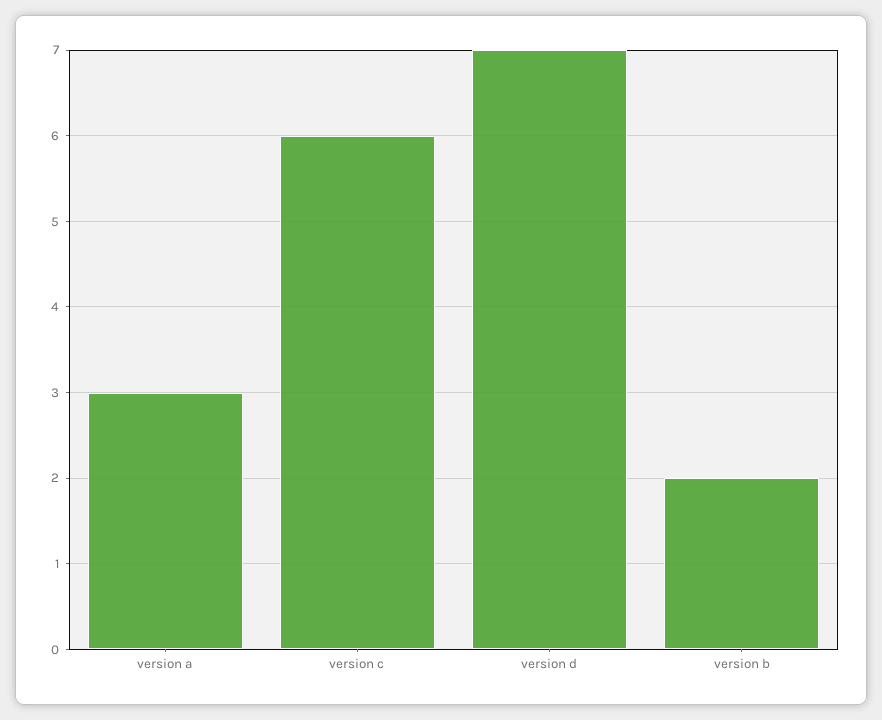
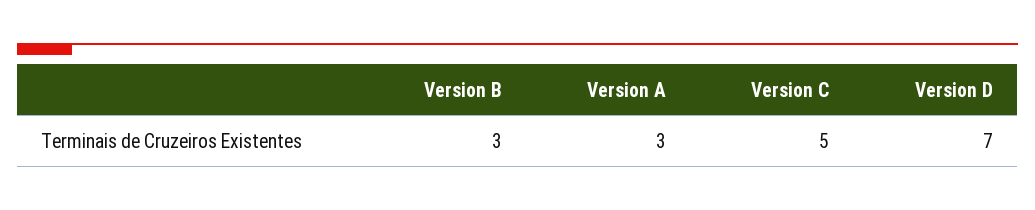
  {
    "version a": 3,
-   "version c": 6,
+   "version c": 5,
    "version d": 7,
-   "version b": 2
+   "version b": 3
  }

